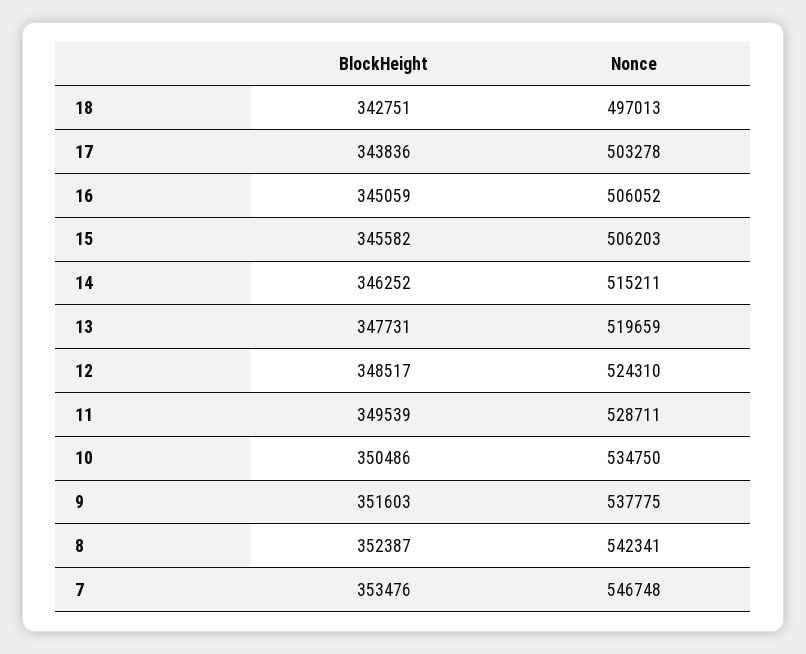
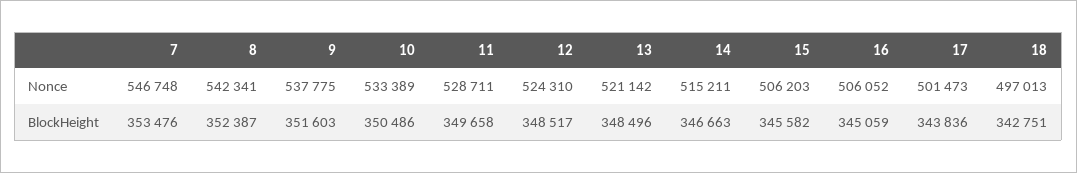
  {
    "BlockHeight": {
      "18": 342751,
      "17": 343836,
      "16": 345059,
      "15": 345582,
-     "14": 346252,
+     "14": 346663,
-     "13": 347731,
+     "13": 348496,
      "12": 348517,
-     "11": 349539,
+     "11": 349658,
      "10": 350486,
      "9": 351603,
      "8": 352387,
      "7": 353476
    },
    "Nonce": {
      "18": 497013,
-     "17": 503278,
+     "17": 501473,
      "16": 506052,
      "15": 506203,
      "14": 515211,
-     "13": 519659,
+     "13": 521142,
      "12": 524310,
      "11": 528711,
-     "10": 534750,
+     "10": 533389,
      "9": 537775,
      "8": 542341,
      "7": 546748
    }
  }

